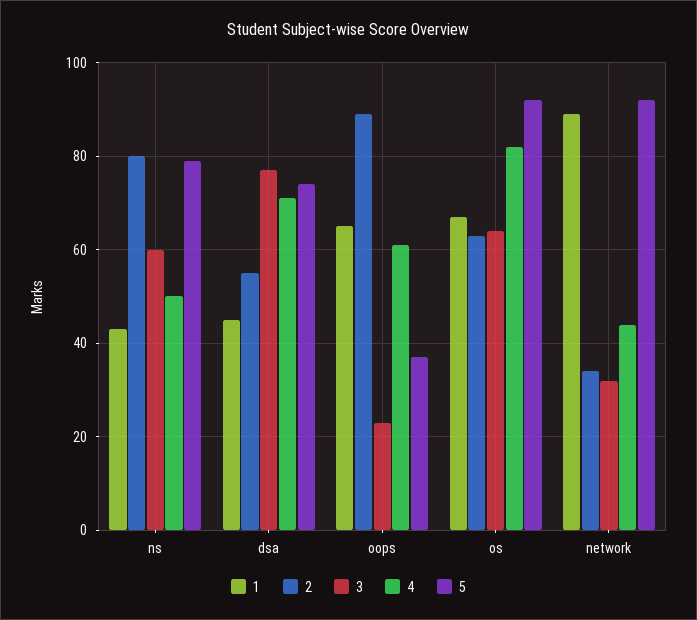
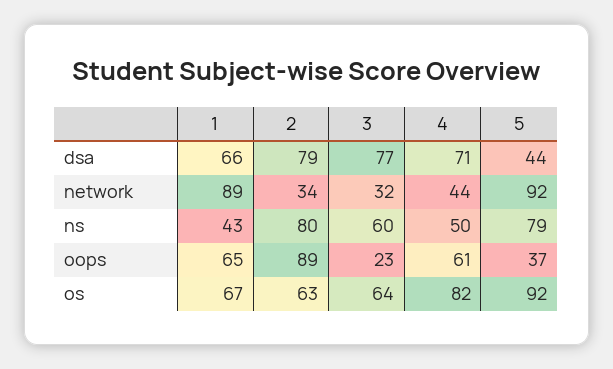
  {
    "1": {
      "ns": 43,
-     "dsa": 45,
+     "dsa": 66,
      "oops": 65,
      "os": 67,
      "network": 89
    },
    "2": {
      "ns": 80,
-     "dsa": 55,
+     "dsa": 79,
      "oops": 89,
      "os": 63,
      "network": 34
    },
    "3": {
      "ns": 60,
      "dsa": 77,
      "oops": 23,
      "os": 64,
      "network": 32
    },
    "4": {
      "ns": 50,
      "dsa": 71,
      "oops": 61,
      "os": 82,
      "network": 44
    },
    "5": {
      "ns": 79,
-     "dsa": 75,
+     "dsa": 44,
      "oops": 37,
      "os": 92,
      "network": 92
    }
  }

